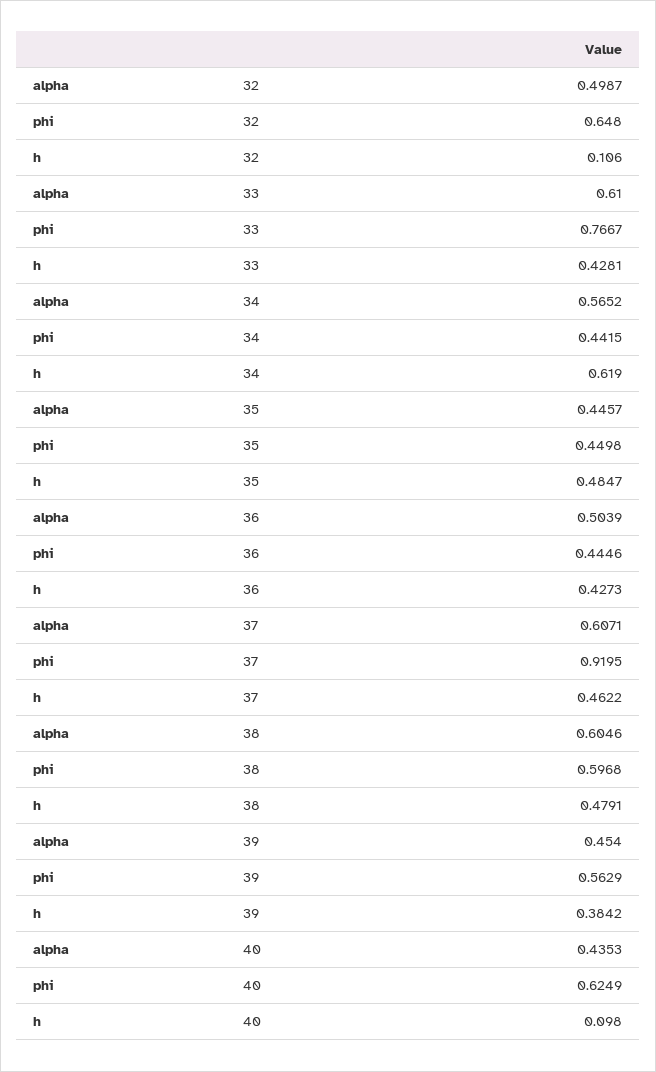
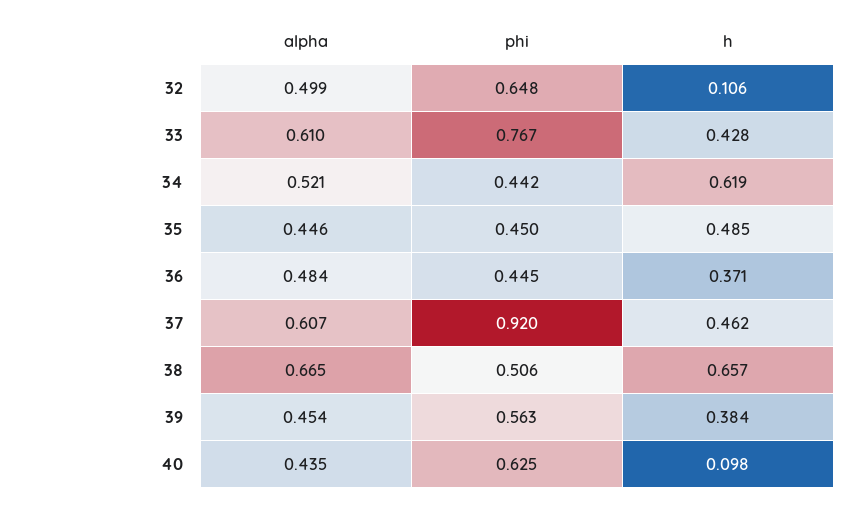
  {
    "alpha": {
      "32": 0.4987,
      "33": 0.61,
-     "34": 0.5652,
+     "34": 0.521,
      "35": 0.4457,
-     "36": 0.5039,
+     "36": 0.484,
      "37": 0.6071,
-     "38": 0.6046,
+     "38": 0.665,
      "39": 0.454,
      "40": 0.4353
    },
    "phi": {
      "32": 0.648,
      "33": 0.7667,
      "34": 0.4415,
      "35": 0.4498,
      "36": 0.4446,
      "37": 0.9195,
-     "38": 0.5968,
+     "38": 0.506,
      "39": 0.5629,
      "40": 0.6249
    },
    "h": {
      "32": 0.106,
      "33": 0.4281,
      "34": 0.619,
      "35": 0.4847,
-     "36": 0.4273,
+     "36": 0.371,
      "37": 0.4622,
-     "38": 0.4791,
+     "38": 0.657,
      "39": 0.3842,
      "40": 0.098
    }
  }

